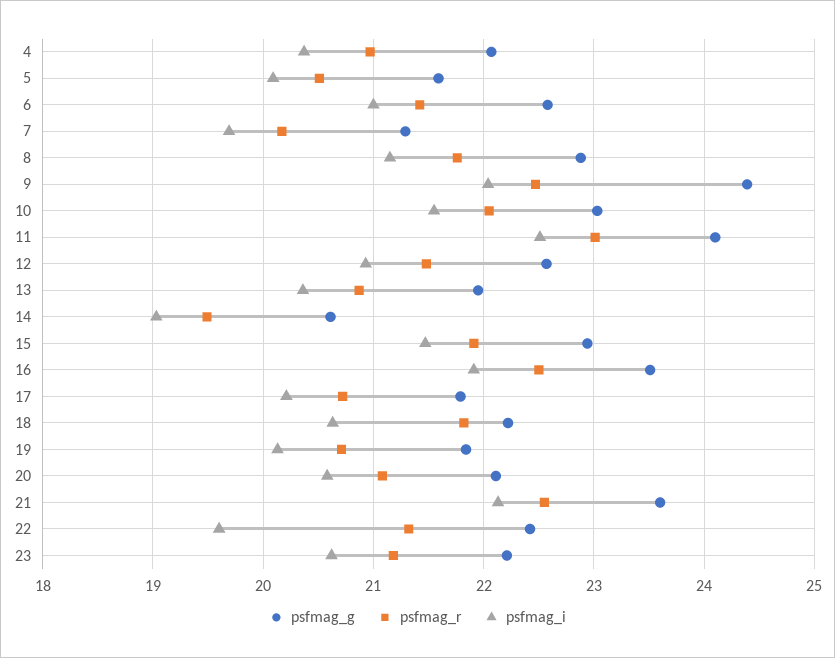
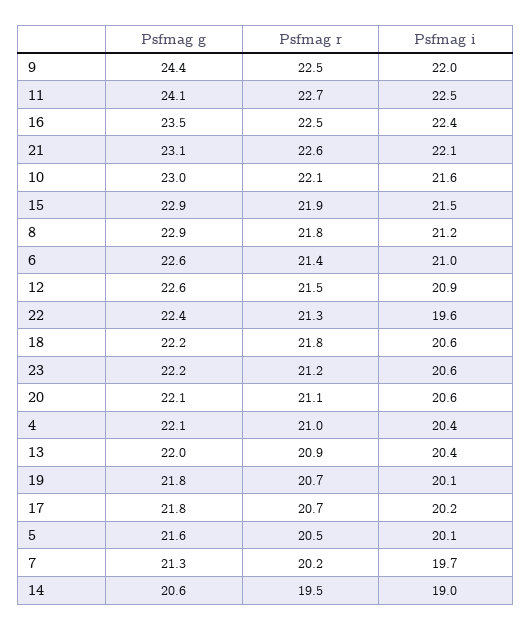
  {
    "psfmag_g": {
      "4": 22.1,
      "5": 21.6,
      "6": 22.6,
      "7": 21.3,
      "8": 22.9,
      "9": 24.4,
      "10": 23,
      "11": 24.1,
      "12": 22.6,
      "13": 22,
      "14": 20.6,
      "15": 22.9,
      "16": 23.5,
      "17": 21.8,
      "18": 22.2,
      "19": 21.8,
      "20": 22.1,
-     "21": 23.6,
+     "21": 23.1,
      "22": 22.4,
      "23": 22.2
    },
    "psfmag_r": {
      "4": 21,
      "5": 20.5,
      "6": 21.4,
      "7": 20.2,
      "8": 21.8,
      "9": 22.5,
      "10": 22.1,
-     "11": 23,
+     "11": 22.7,
      "12": 21.5,
      "13": 20.9,
      "14": 19.5,
      "15": 21.9,
      "16": 22.5,
      "17": 20.7,
      "18": 21.8,
      "19": 20.7,
      "20": 21.1,
      "21": 22.6,
      "22": 21.3,
      "23": 21.2
    },
    "psfmag_i": {
      "4": 20.4,
      "5": 20.1,
      "6": 21,
      "7": 19.7,
      "8": 21.2,
      "9": 22,
      "10": 21.6,
      "11": 22.5,
      "12": 20.9,
      "13": 20.4,
      "14": 19,
      "15": 21.5,
-     "16": 21.9,
+     "16": 22.4,
      "17": 20.2,
      "18": 20.6,
      "19": 20.1,
      "20": 20.6,
      "21": 22.1,
      "22": 19.6,
      "23": 20.6
    }
  }

